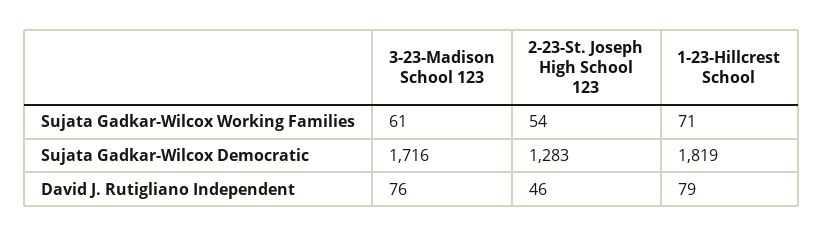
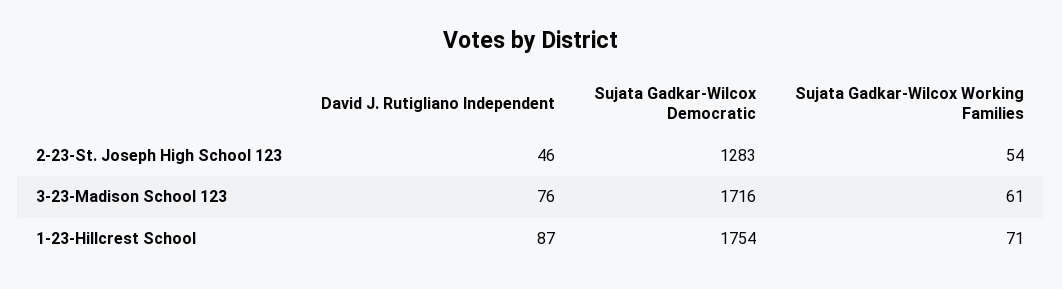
  {
    "3-23-Madison School 123": {
      "Sujata Gadkar-Wilcox Working Families": 61,
      "Sujata Gadkar-Wilcox Democratic": 1716,
      "David J. Rutigliano Independent": 76
    },
    "2-23-St. Joseph High School 123": {
      "Sujata Gadkar-Wilcox Working Families": 54,
      "Sujata Gadkar-Wilcox Democratic": 1283,
      "David J. Rutigliano Independent": 46
    },
    "1-23-Hillcrest School": {
      "Sujata Gadkar-Wilcox Working Families": 71,
-     "Sujata Gadkar-Wilcox Democratic": 1819,
+     "Sujata Gadkar-Wilcox Democratic": 1754,
-     "David J. Rutigliano Independent": 79
+     "David J. Rutigliano Independent": 87
    }
  }

